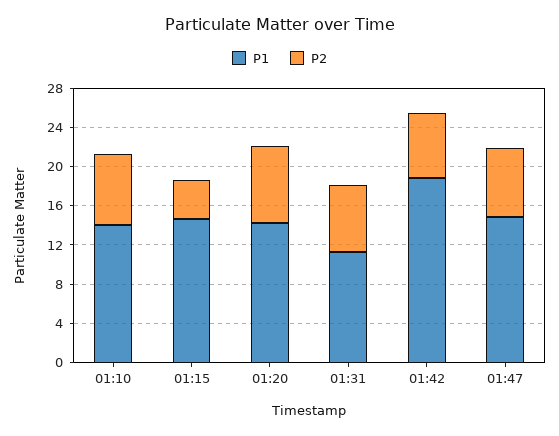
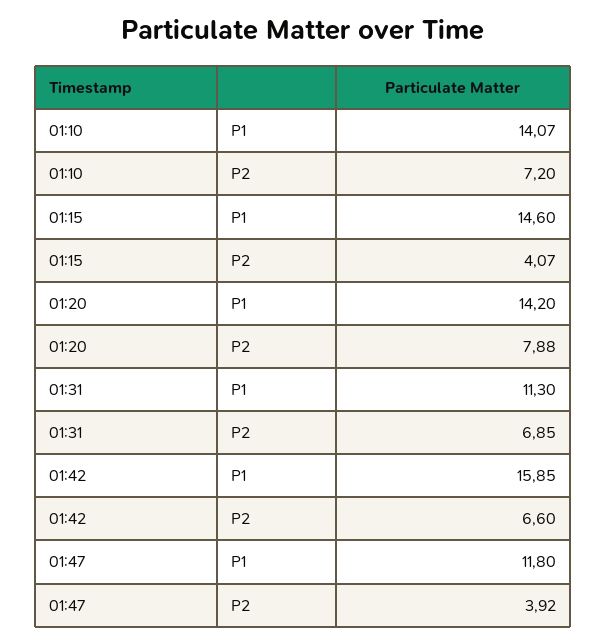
  {
    "P1": {
      "01:10": 14.07,
      "01:15": 14.6,
      "01:20": 14.2,
      "01:31": 11.3,
-     "01:42": 19,
+     "01:42": 15.85,
-     "01:47": 15
+     "01:47": 11.8
    },
    "P2": {
      "01:10": 7.2,
      "01:15": 4.07,
      "01:20": 7.88,
      "01:31": 6.85,
      "01:42": 6.6,
-     "01:47": 7
+     "01:47": 3.92
    }
  }

